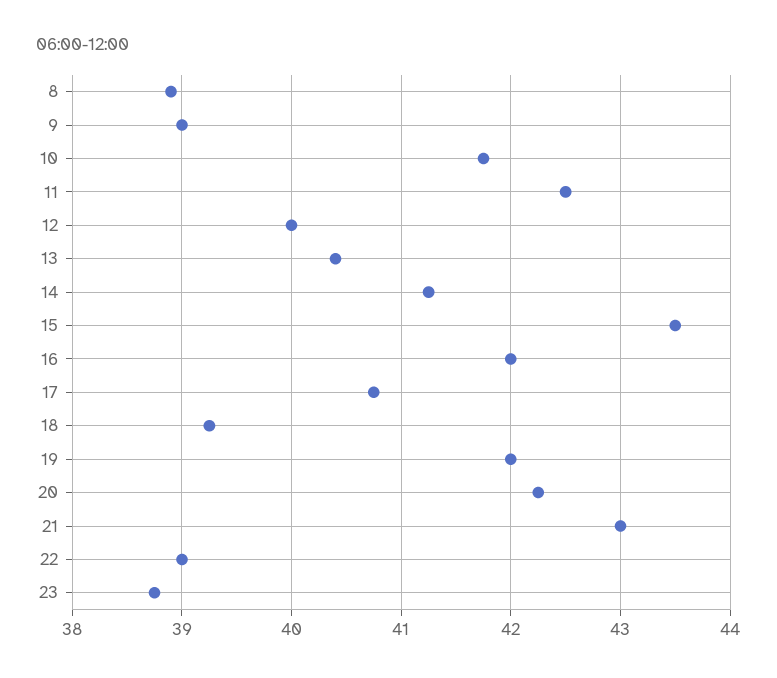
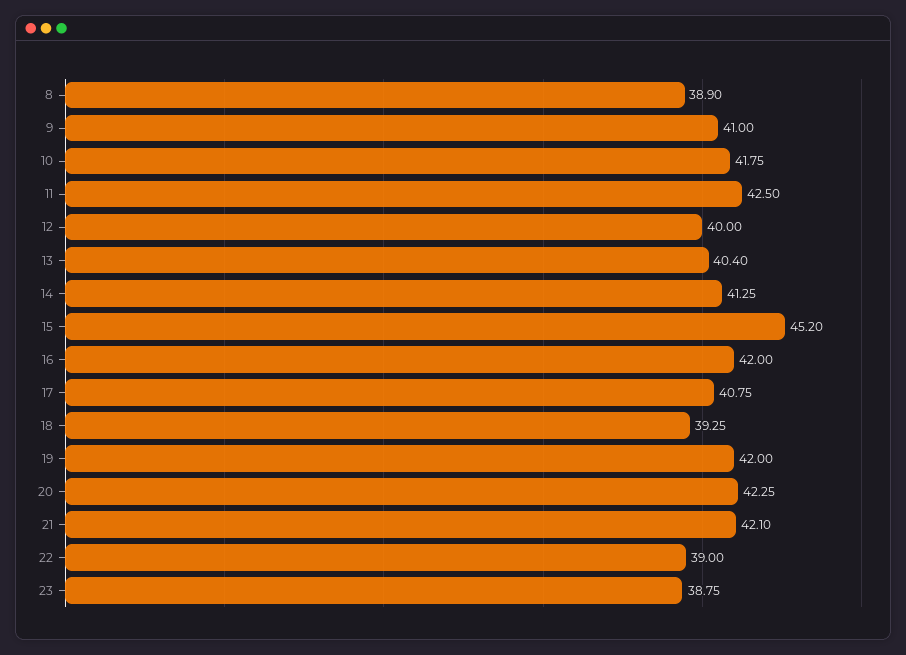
  {
    "8": 38.9,
-   "9": 39,
+   "9": 41,
    "10": 41.75,
    "11": 42.5,
    "12": 40,
    "13": 40.4,
    "14": 41.25,
-   "15": 43.5,
+   "15": 45.2,
    "16": 42,
    "17": 40.75,
    "18": 39.25,
    "19": 42,
    "20": 42.25,
-   "21": 43,
+   "21": 42.1,
    "22": 39,
    "23": 38.75
  }

